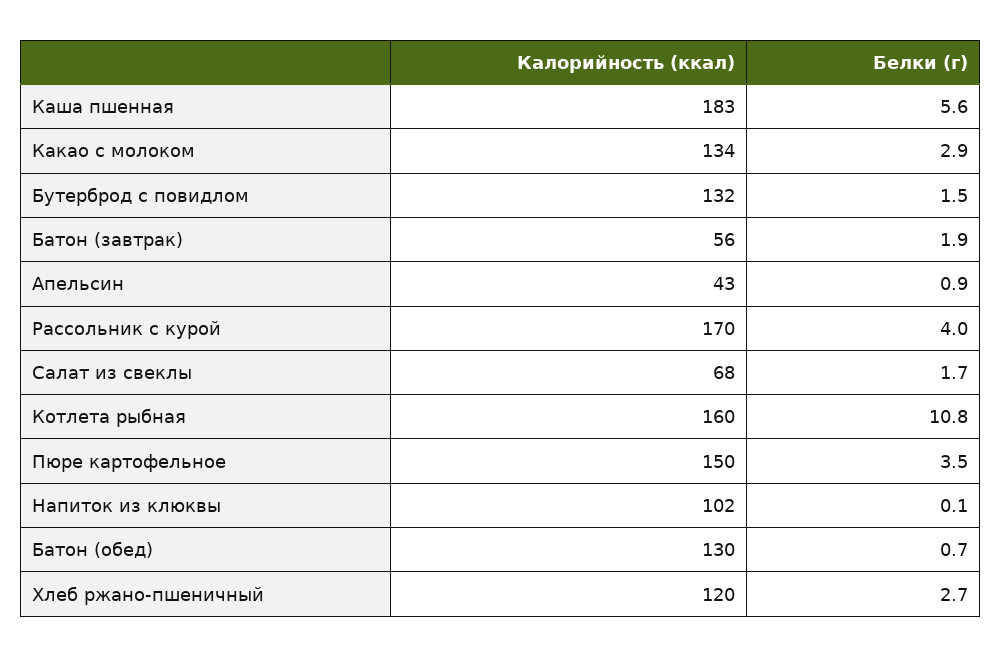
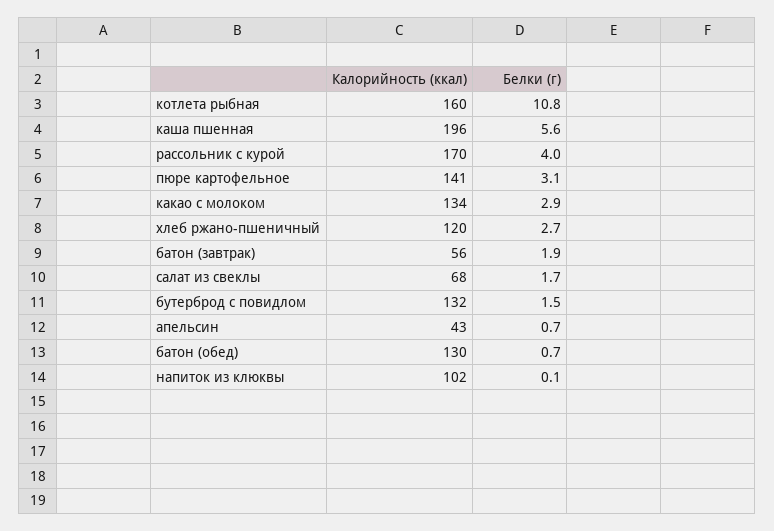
  {
    "Калорийность (ккал)": {
-     "Каша пшенная": 183,
+     "Каша пшенная": 196,
      "Какао с молоком": 134,
      "Бутерброд с повидлом": 132,
      "Батон (завтрак)": 56,
      "Апельсин": 43,
      "Рассольник с курой": 170,
      "Салат из свеклы": 68,
      "Котлета рыбная": 160,
-     "Пюре картофельное": 150,
+     "Пюре картофельное": 141,
      "Напиток из клюквы": 102,
      "Батон (обед)": 130,
      "Хлеб ржано-пшеничный": 120
    },
    "Белки (г)": {
      "Каша пшенная": 5.6,
      "Какао с молоком": 2.9,
      "Бутерброд с повидлом": 1.5,
      "Батон (завтрак)": 1.9,
-     "Апельсин": 0.9,
+     "Апельсин": 0.7,
      "Рассольник с курой": 4,
      "Салат из свеклы": 1.7,
      "Котлета рыбная": 10.8,
-     "Пюре картофельное": 3.5,
+     "Пюре картофельное": 3.1,
      "Напиток из клюквы": 0.1,
      "Батон (обед)": 0.7,
      "Хлеб ржано-пшеничный": 2.7
    }
  }

